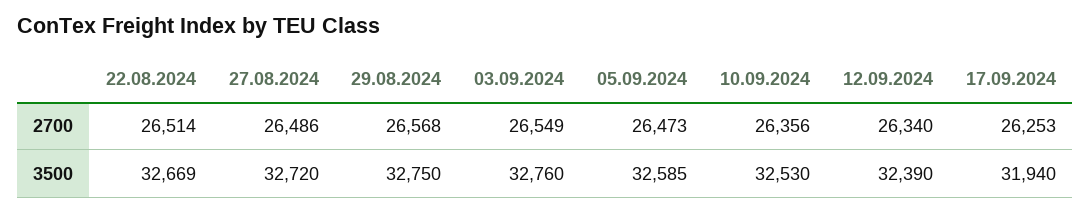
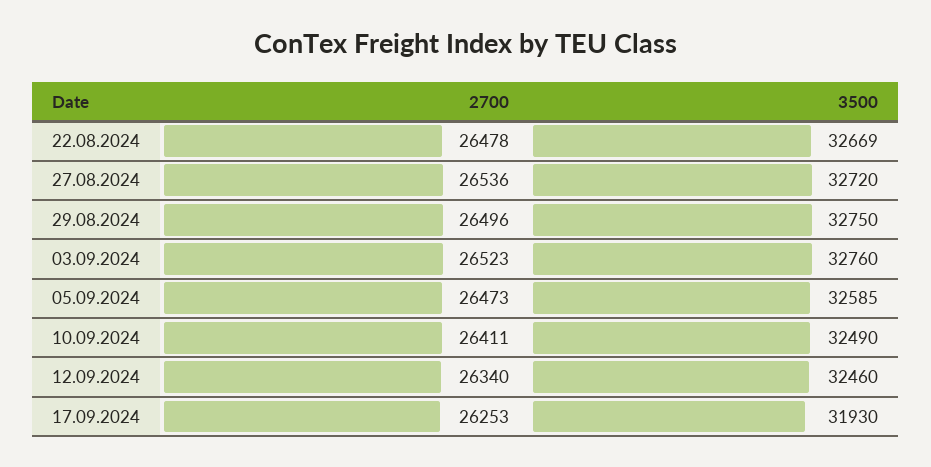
  {
    "22.08.2024": {
-     "2700": 26514,
+     "2700": 26478,
      "3500": 32669
    },
    "27.08.2024": {
-     "2700": 26486,
+     "2700": 26536,
      "3500": 32720
    },
    "29.08.2024": {
-     "2700": 26568,
+     "2700": 26496,
      "3500": 32750
    },
    "03.09.2024": {
-     "2700": 26549,
+     "2700": 26523,
      "3500": 32760
    },
    "05.09.2024": {
      "2700": 26473,
      "3500": 32585
    },
    "10.09.2024": {
-     "2700": 26356,
+     "2700": 26411,
-     "3500": 32530
+     "3500": 32490
    },
    "12.09.2024": {
      "2700": 26340,
-     "3500": 32390
+     "3500": 32460
    },
    "17.09.2024": {
      "2700": 26253,
-     "3500": 31940
+     "3500": 31930
    }
  }

